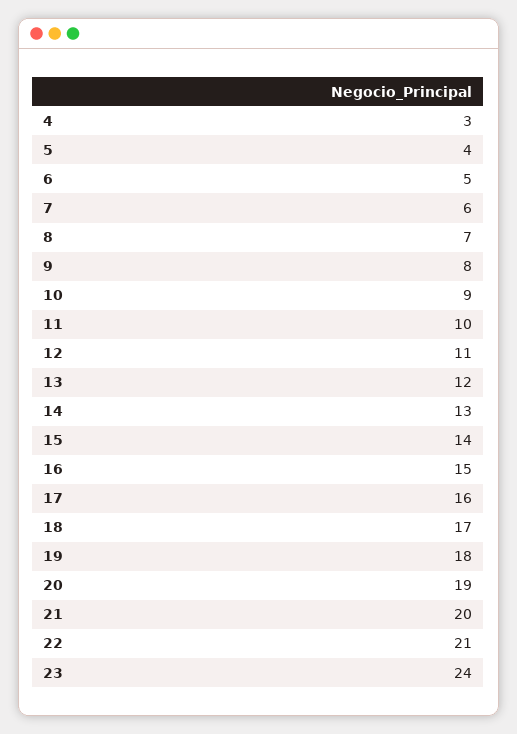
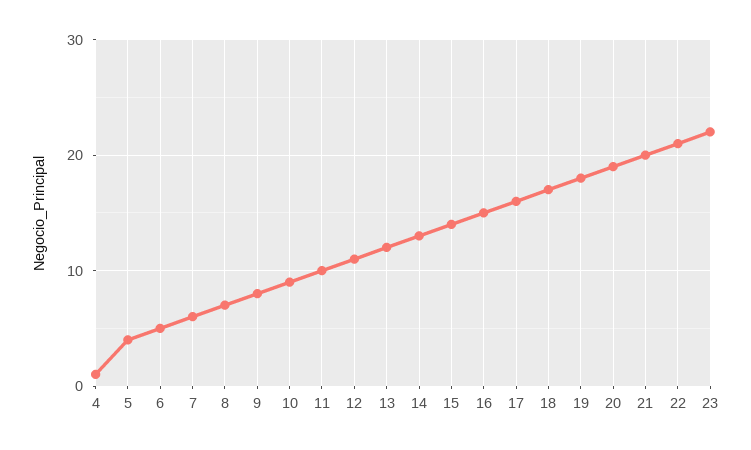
  {
-   "4": 3,
+   "4": 1,
    "5": 4,
    "6": 5,
    "7": 6,
    "8": 7,
    "9": 8,
    "10": 9,
    "11": 10,
    "12": 11,
    "13": 12,
    "14": 13,
    "15": 14,
    "16": 15,
    "17": 16,
    "18": 17,
    "19": 18,
    "20": 19,
    "21": 20,
    "22": 21,
-   "23": 24
+   "23": 22
  }

